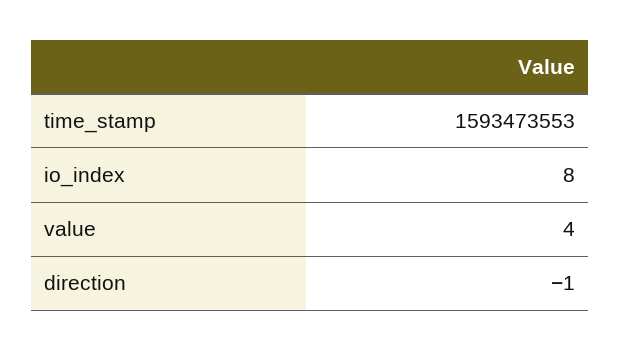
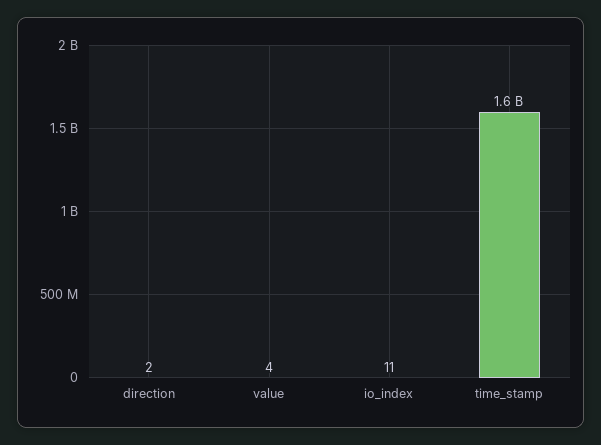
  {
    "time_stamp": 1593473553,
-   "io_index": 8,
+   "io_index": 11,
    "value": 4,
-   "direction": -1
+   "direction": 2
  }

